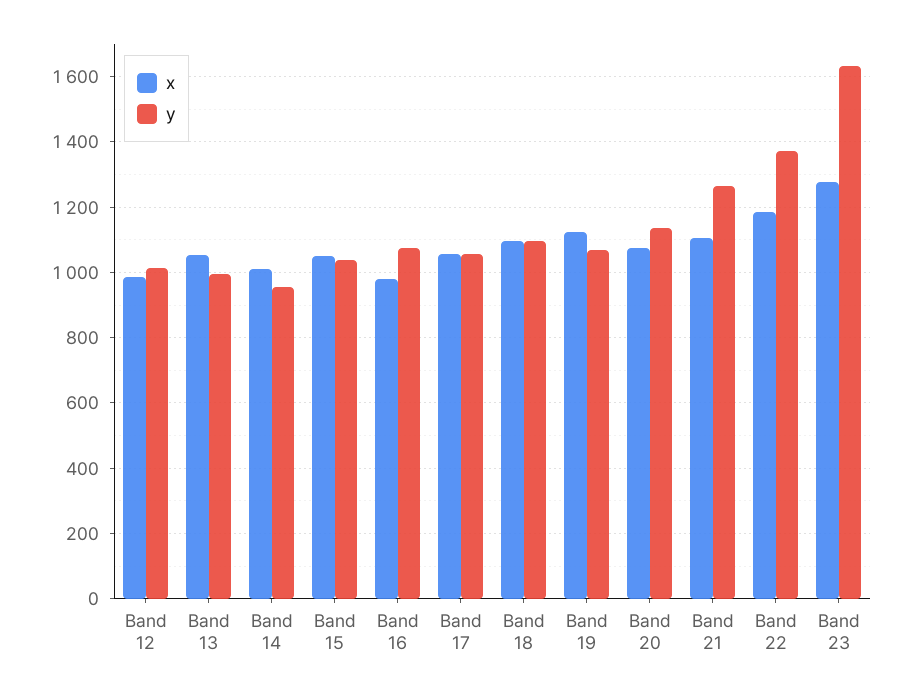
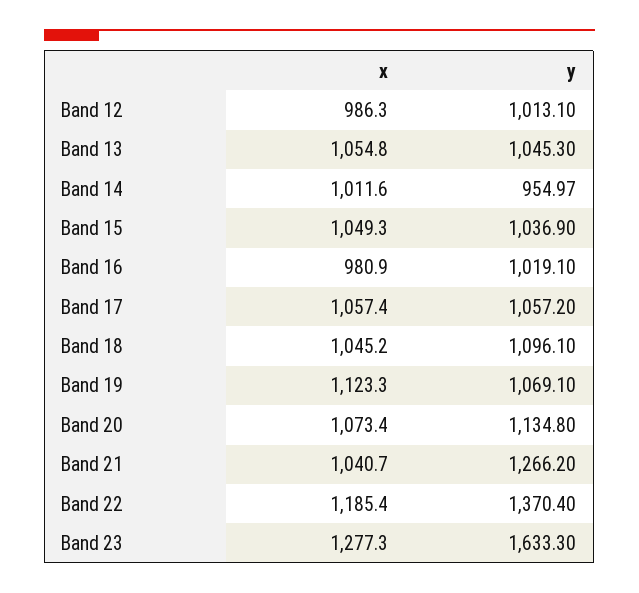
  {
    "x": {
      "Band 12": 986.3,
      "Band 13": 1054.8,
      "Band 14": 1011.6,
      "Band 15": 1049.3,
      "Band 16": 980.9,
      "Band 17": 1057.4,
-     "Band 18": 1100,
+     "Band 18": 1045.2,
      "Band 19": 1123.3,
      "Band 20": 1073.4,
-     "Band 21": 1100,
+     "Band 21": 1040.7,
      "Band 22": 1185.4,
      "Band 23": 1277.3
    },
    "y": {
      "Band 12": 1013.1,
-     "Band 13": 1000,
+     "Band 13": 1045.3,
      "Band 14": 954.97,
      "Band 15": 1036.9,
-     "Band 16": 1080,
+     "Band 16": 1019.1,
      "Band 17": 1057.2,
      "Band 18": 1096.1,
      "Band 19": 1069.1,
      "Band 20": 1134.8,
      "Band 21": 1266.2,
      "Band 22": 1370.4,
      "Band 23": 1633.3
    }
  }

